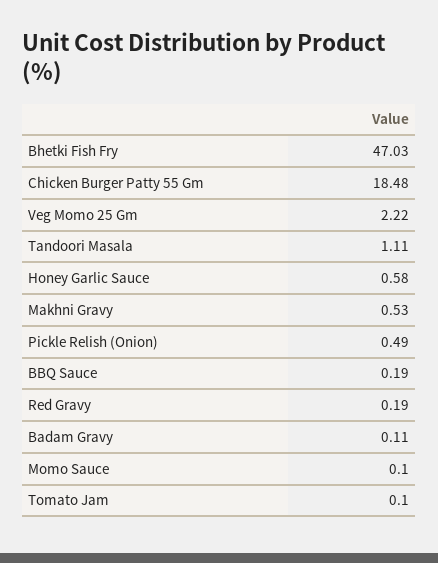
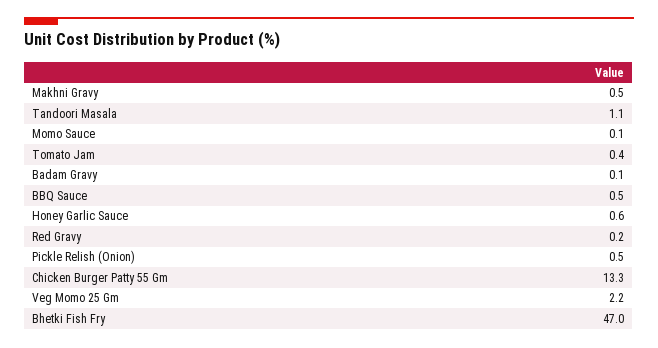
  {
    "Bhetki Fish Fry": 47.03,
-   "Chicken Burger Patty 55 Gm": 18.48,
+   "Chicken Burger Patty 55 Gm": 13.3,
    "Veg Momo 25 Gm": 2.22,
    "Tandoori Masala": 1.11,
    "Honey Garlic Sauce": 0.58,
    "Makhni Gravy": 0.53,
    "Pickle Relish (Onion)": 0.49,
-   "BBQ Sauce": 0.19,
+   "BBQ Sauce": 0.5,
    "Red Gravy": 0.19,
    "Badam Gravy": 0.11,
    "Momo Sauce": 0.1,
-   "Tomato Jam": 0.1
+   "Tomato Jam": 0.4
  }

